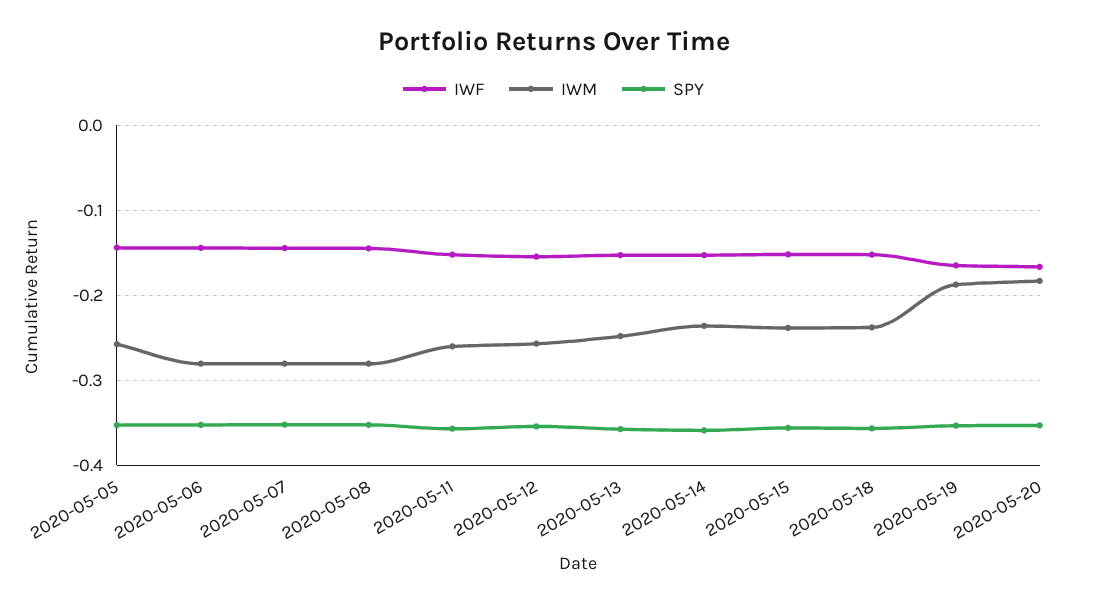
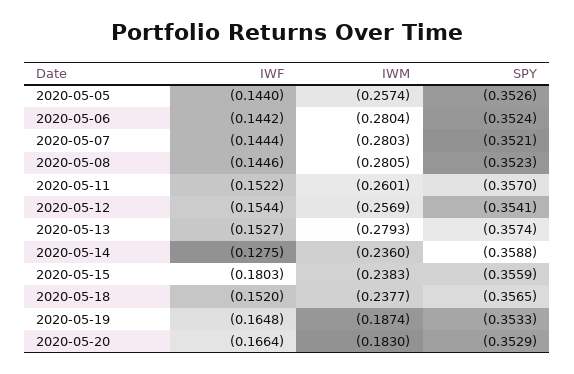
  {
    "IWF": {
      "2020-05-05": -0.144,
      "2020-05-06": -0.1442,
      "2020-05-07": -0.1444,
      "2020-05-08": -0.1446,
      "2020-05-11": -0.1522,
      "2020-05-12": -0.1544,
      "2020-05-13": -0.1527,
-     "2020-05-14": -0.15,
+     "2020-05-14": -0.1275,
-     "2020-05-15": -0.15,
+     "2020-05-15": -0.1803,
      "2020-05-18": -0.152,
      "2020-05-19": -0.1648,
      "2020-05-20": -0.1664
    },
    "IWM": {
      "2020-05-05": -0.2574,
      "2020-05-06": -0.2804,
      "2020-05-07": -0.2803,
      "2020-05-08": -0.2805,
      "2020-05-11": -0.2601,
      "2020-05-12": -0.2569,
-     "2020-05-13": -0.25,
+     "2020-05-13": -0.2793,
      "2020-05-14": -0.236,
      "2020-05-15": -0.2383,
      "2020-05-18": -0.2377,
      "2020-05-19": -0.1874,
      "2020-05-20": -0.183
    },
    "SPY": {
      "2020-05-05": -0.3526,
      "2020-05-06": -0.3524,
      "2020-05-07": -0.3521,
      "2020-05-08": -0.3523,
      "2020-05-11": -0.357,
      "2020-05-12": -0.3541,
      "2020-05-13": -0.3574,
      "2020-05-14": -0.3588,
      "2020-05-15": -0.3559,
      "2020-05-18": -0.3565,
      "2020-05-19": -0.3533,
      "2020-05-20": -0.3529
    }
  }

